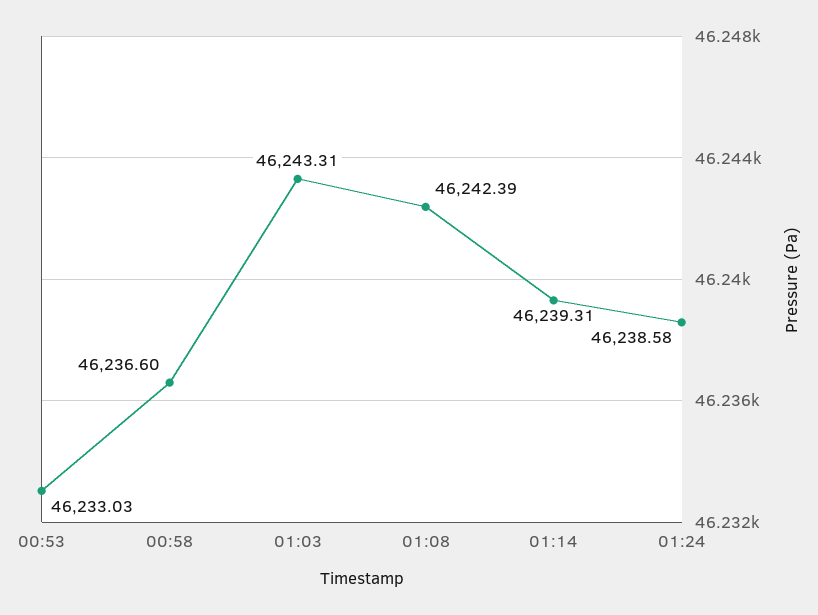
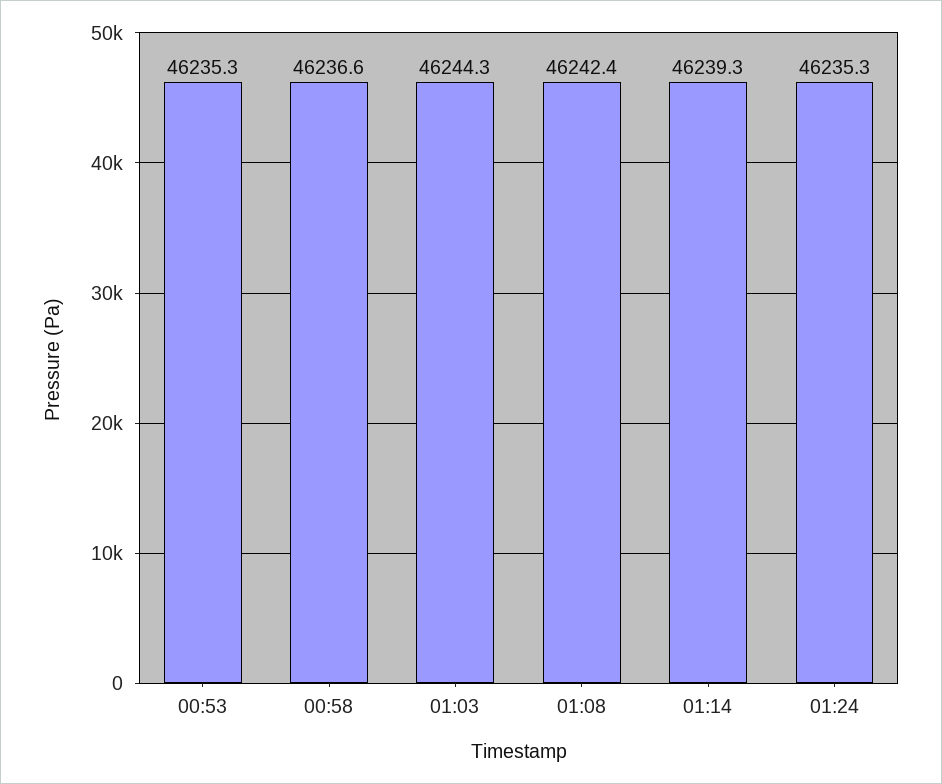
  {
-   "00:53": 46233.03,
+   "00:53": 46235.3,
    "00:58": 46236.6,
-   "01:03": 46243.31,
+   "01:03": 46244.3,
    "01:08": 46242.39,
    "01:14": 46239.31,
-   "01:24": 46238.58
+   "01:24": 46235.3
  }

